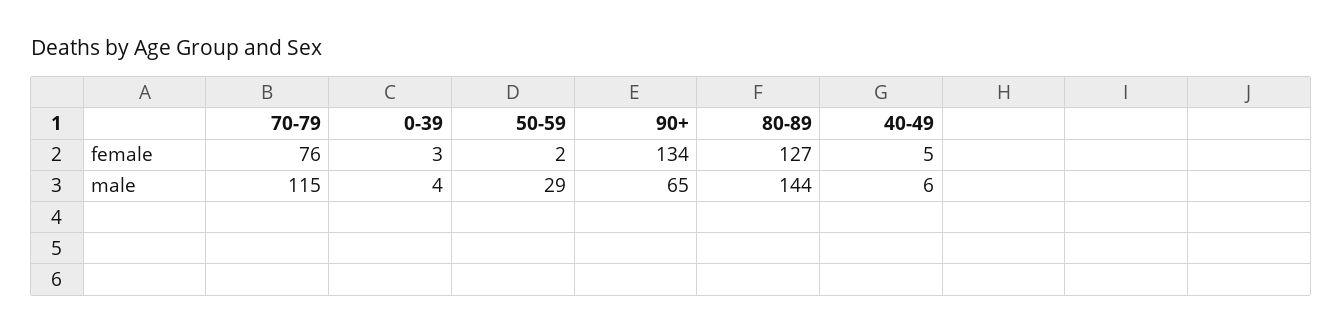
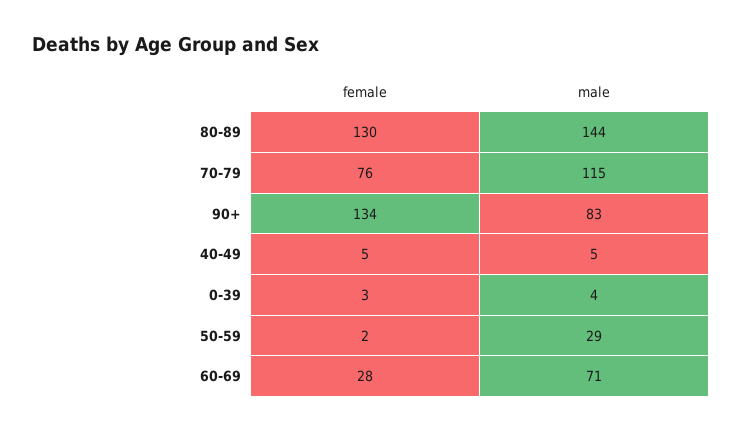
  {
    "70-79": {
      "female": 76,
      "male": 115
    },
    "0-39": {
      "female": 3,
      "male": 4
    },
    "50-59": {
      "female": 2,
      "male": 29
    },
    "90+": {
      "female": 134,
-     "male": 65
+     "male": 83
    },
    "80-89": {
-     "female": 127,
+     "female": 130,
      "male": 144
    },
    "40-49": {
      "female": 5,
-     "male": 6
+     "male": 5
-   }
+   },
+   "60-69": {
+     "female": 28,
+     "male": 71
+   }
  }

